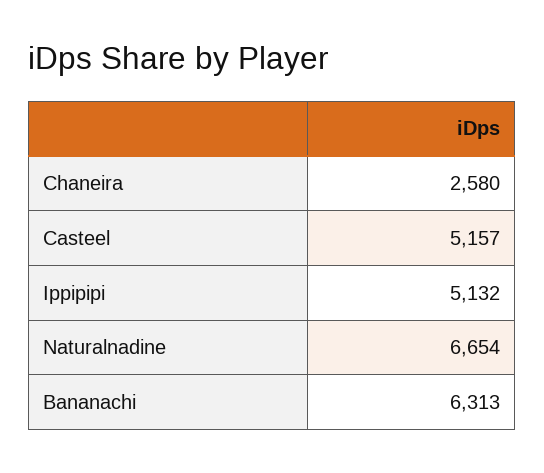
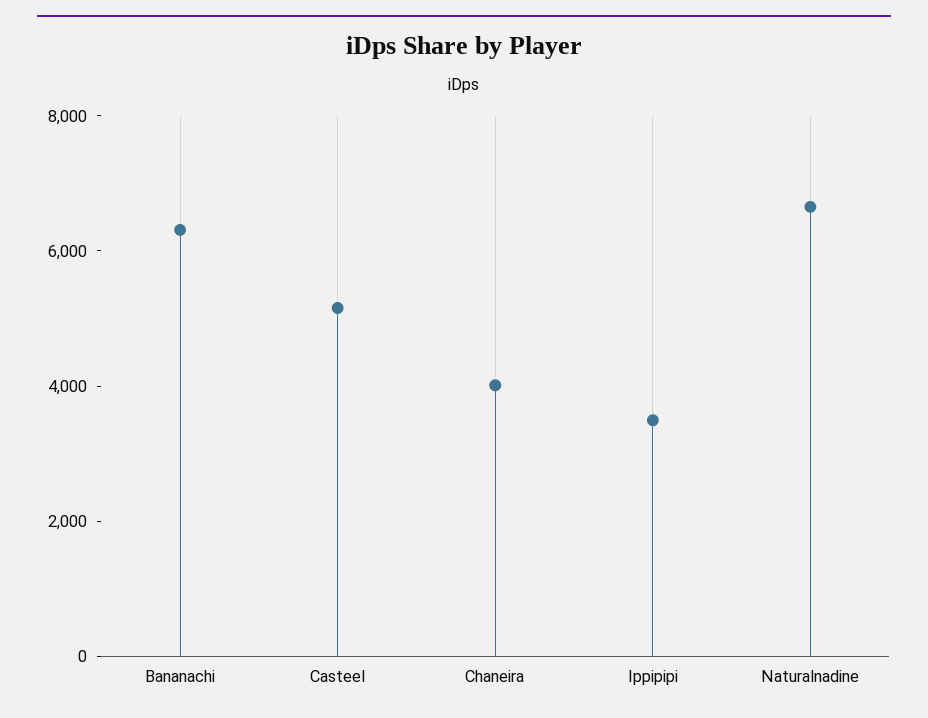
  {
-   "Chaneira": 2580,
+   "Chaneira": 4000,
    "Casteel": 5157,
-   "Ippipipi": 5132,
+   "Ippipipi": 3500,
    "Naturalnadine": 6654,
    "Bananachi": 6313
  }

